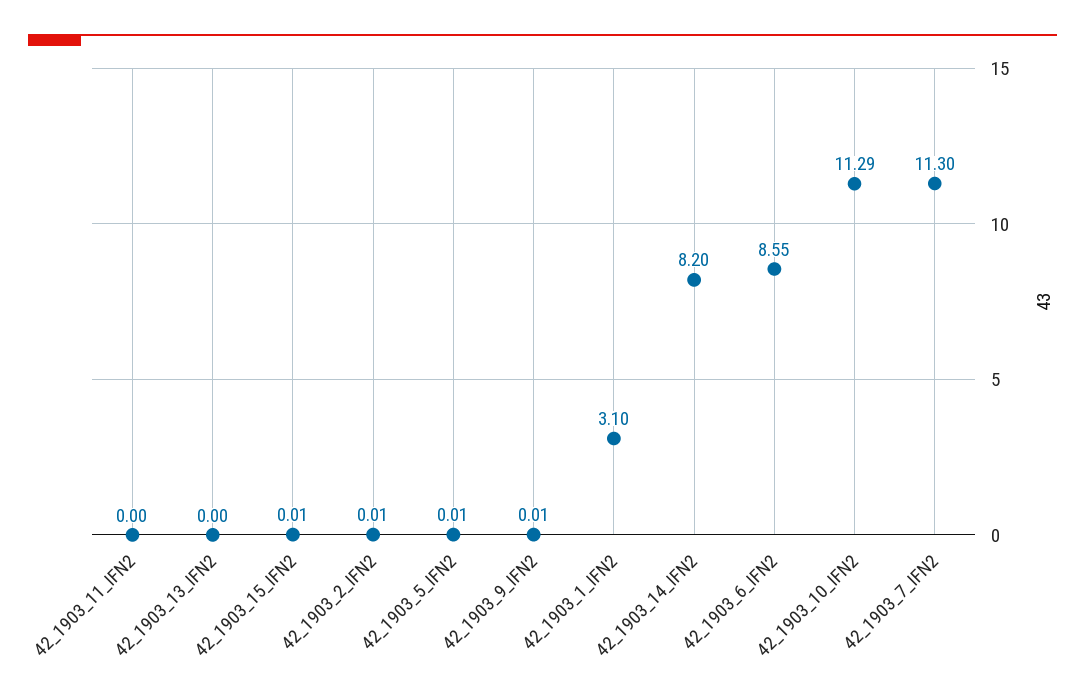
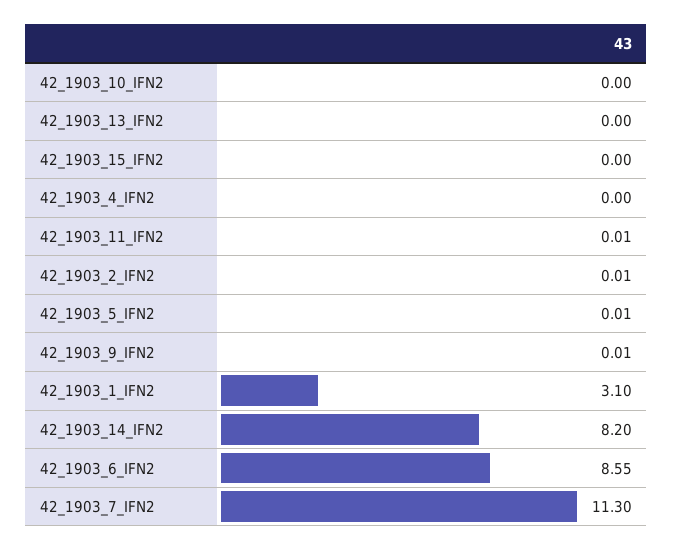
  {
-   "42_1903_11_IFN2": 0,
+   "42_1903_11_IFN2": 0.01,
    "42_1903_13_IFN2": 0,
-   "42_1903_15_IFN2": 0.01,
+   "42_1903_15_IFN2": 0,
    "42_1903_2_IFN2": 0.01,
    "42_1903_5_IFN2": 0.01,
    "42_1903_9_IFN2": 0.01,
    "42_1903_1_IFN2": 3.1,
    "42_1903_14_IFN2": 8.2,
    "42_1903_6_IFN2": 8.55,
-   "42_1903_10_IFN2": 11.29,
+   "42_1903_10_IFN2": 0,
-   "42_1903_7_IFN2": 11.3
+   "42_1903_7_IFN2": 11.3,
+   "42_1903_4_IFN2": 0
  }

